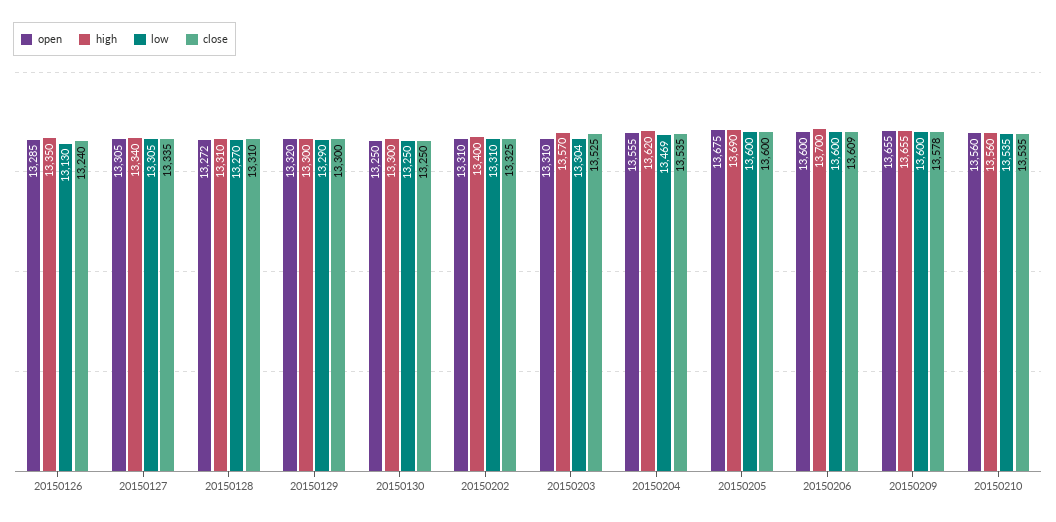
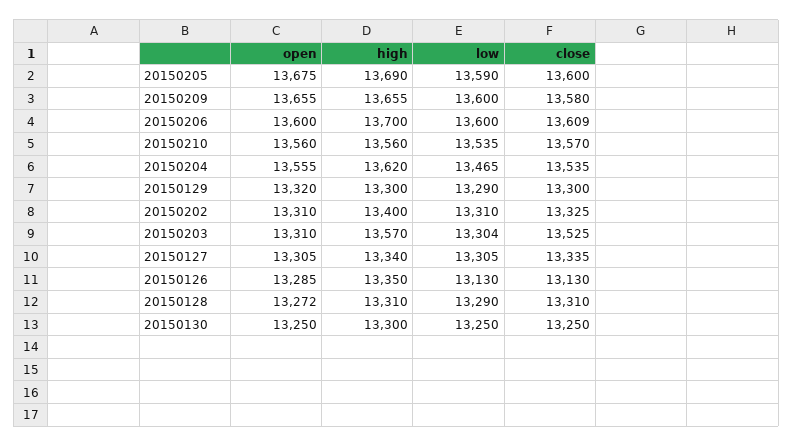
  {
    "open": {
      "20150126": 13285,
      "20150127": 13305,
      "20150128": 13272,
      "20150129": 13320,
      "20150130": 13250,
      "20150202": 13310,
      "20150203": 13310,
      "20150204": 13555,
      "20150205": 13675,
      "20150206": 13600,
      "20150209": 13655,
      "20150210": 13560
    },
    "high": {
      "20150126": 13350,
      "20150127": 13340,
      "20150128": 13310,
      "20150129": 13300,
      "20150130": 13300,
      "20150202": 13400,
      "20150203": 13570,
      "20150204": 13620,
      "20150205": 13690,
      "20150206": 13700,
      "20150209": 13655,
      "20150210": 13560
    },
    "low": {
      "20150126": 13130,
      "20150127": 13305,
-     "20150128": 13270,
+     "20150128": 13290,
      "20150129": 13290,
      "20150130": 13250,
      "20150202": 13310,
      "20150203": 13304,
-     "20150204": 13469,
+     "20150204": 13465,
-     "20150205": 13600,
+     "20150205": 13590,
      "20150206": 13600,
      "20150209": 13600,
      "20150210": 13535
    },
    "close": {
-     "20150126": 13240,
+     "20150126": 13130,
      "20150127": 13335,
      "20150128": 13310,
      "20150129": 13300,
      "20150130": 13250,
      "20150202": 13325,
      "20150203": 13525,
      "20150204": 13535,
      "20150205": 13600,
      "20150206": 13609,
-     "20150209": 13578,
+     "20150209": 13580,
-     "20150210": 13535
+     "20150210": 13570
    }
  }

